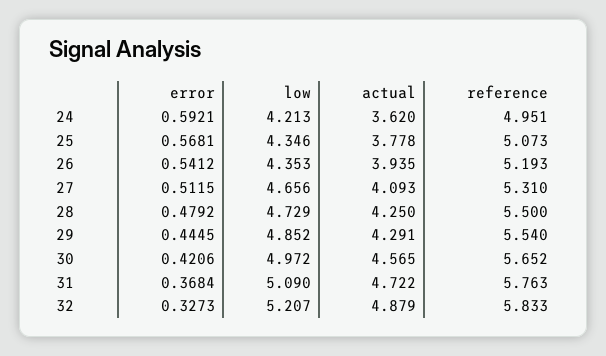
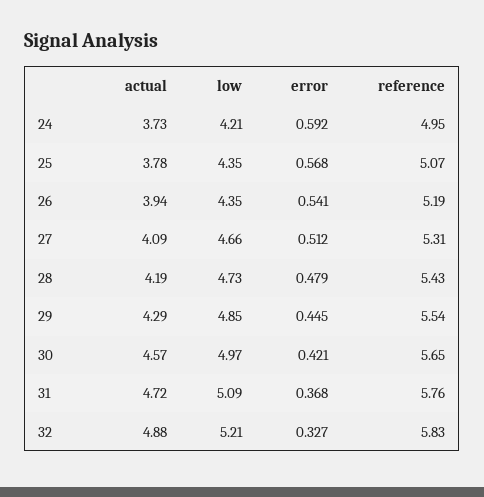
  {
    "error": {
      "24": 0.5921,
      "25": 0.5681,
      "26": 0.5412,
      "27": 0.5115,
      "28": 0.4792,
      "29": 0.4445,
      "30": 0.4206,
      "31": 0.3684,
      "32": 0.3273
    },
    "low": {
      "24": 4.213,
      "25": 4.346,
      "26": 4.353,
      "27": 4.656,
      "28": 4.729,
      "29": 4.852,
      "30": 4.972,
      "31": 5.09,
      "32": 5.207
    },
    "actual": {
-     "24": 3.62,
+     "24": 3.73,
      "25": 3.778,
      "26": 3.935,
      "27": 4.093,
-     "28": 4.25,
+     "28": 4.19,
      "29": 4.291,
      "30": 4.565,
      "31": 4.722,
      "32": 4.879
    },
    "reference": {
      "24": 4.951,
      "25": 5.073,
      "26": 5.193,
      "27": 5.31,
-     "28": 5.5,
+     "28": 5.43,
      "29": 5.54,
      "30": 5.652,
      "31": 5.763,
      "32": 5.833
    }
  }

